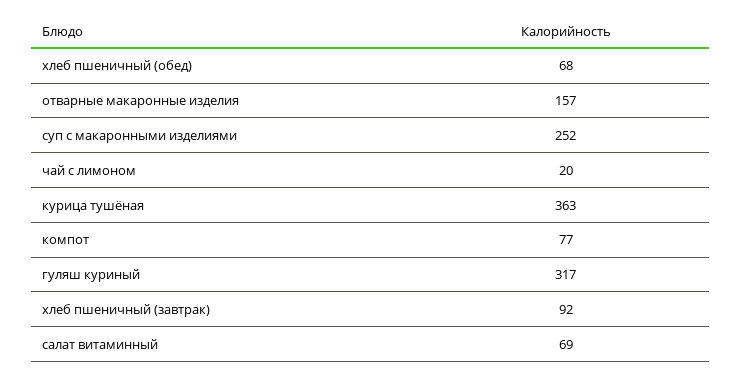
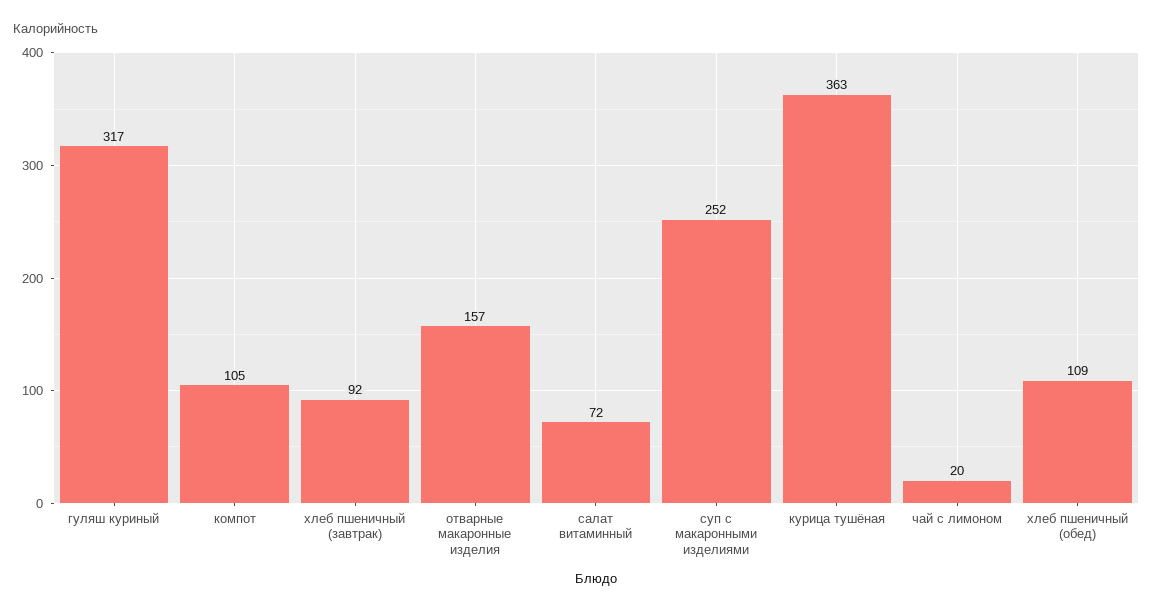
  {
-   "хлеб пшеничный (обед)": 68,
+   "хлеб пшеничный (обед)": 109,
    "отварные макаронные изделия": 157,
    "суп с макаронными изделиями": 252,
    "чай с лимоном": 20,
    "курица тушёная": 363,
-   "компот": 77,
+   "компот": 105,
    "гуляш куриный": 317,
    "хлеб пшеничный (завтрак)": 92,
-   "салат витаминный": 69
+   "салат витаминный": 72
  }

